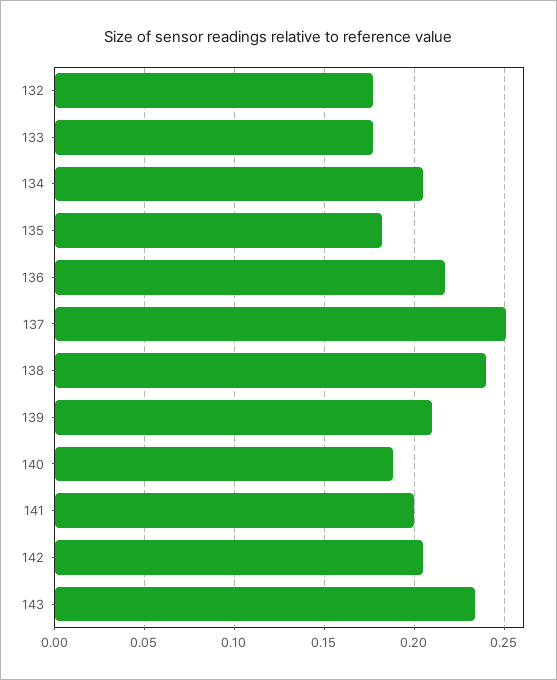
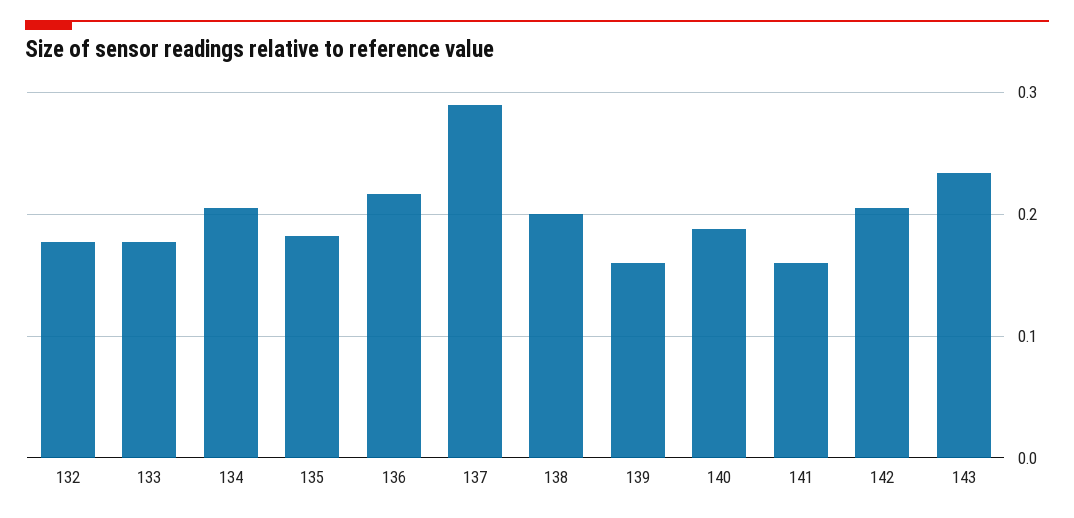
  {
    "132": 0.175,
    "133": 0.175,
    "134": 0.205,
    "135": 0.18,
    "136": 0.215,
-   "137": 0.25,
+   "137": 0.29,
-   "138": 0.24,
+   "138": 0.2,
-   "139": 0.21,
+   "139": 0.16,
    "140": 0.19,
-   "141": 0.2,
+   "141": 0.16,
    "142": 0.205,
    "143": 0.235
  }

